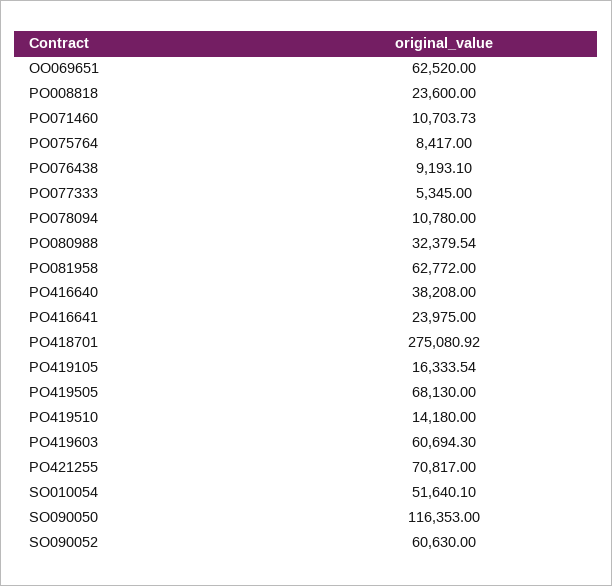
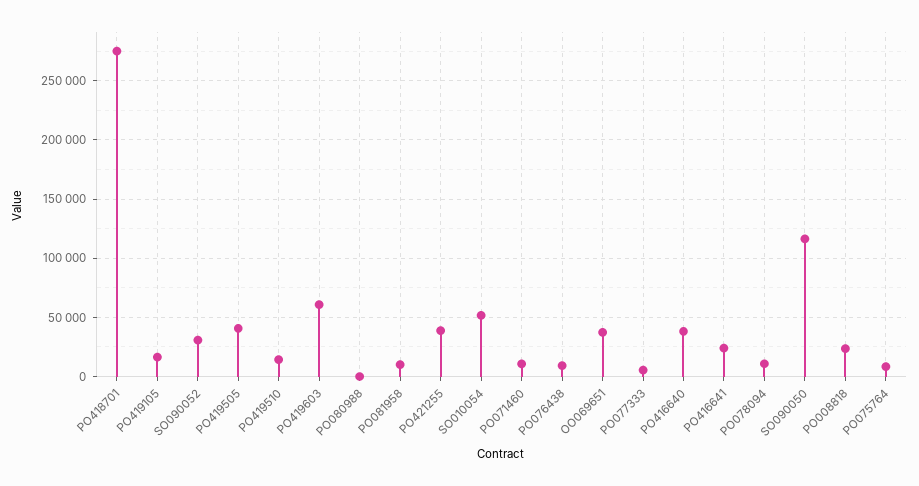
  {
-   "OO069651": 62520,
+   "OO069651": 40000,
    "PO008818": 23600,
    "PO071460": 10703.73,
    "PO075764": 8417,
    "PO076438": 9193.1,
    "PO077333": 5345,
    "PO078094": 10780,
-   "PO080988": 32379.54,
+   "PO080988": 0,
-   "PO081958": 62772,
+   "PO081958": 10000,
    "PO416640": 38208,
    "PO416641": 23975,
    "PO418701": 275080.92,
    "PO419105": 16333.54,
-   "PO419505": 68130,
+   "PO419505": 40000,
    "PO419510": 14180,
    "PO419603": 60694.3,
-   "PO421255": 70817,
+   "PO421255": 40000,
    "SO010054": 51640.1,
    "SO090050": 116353,
-   "SO090052": 60630
+   "SO090052": 30000
  }

